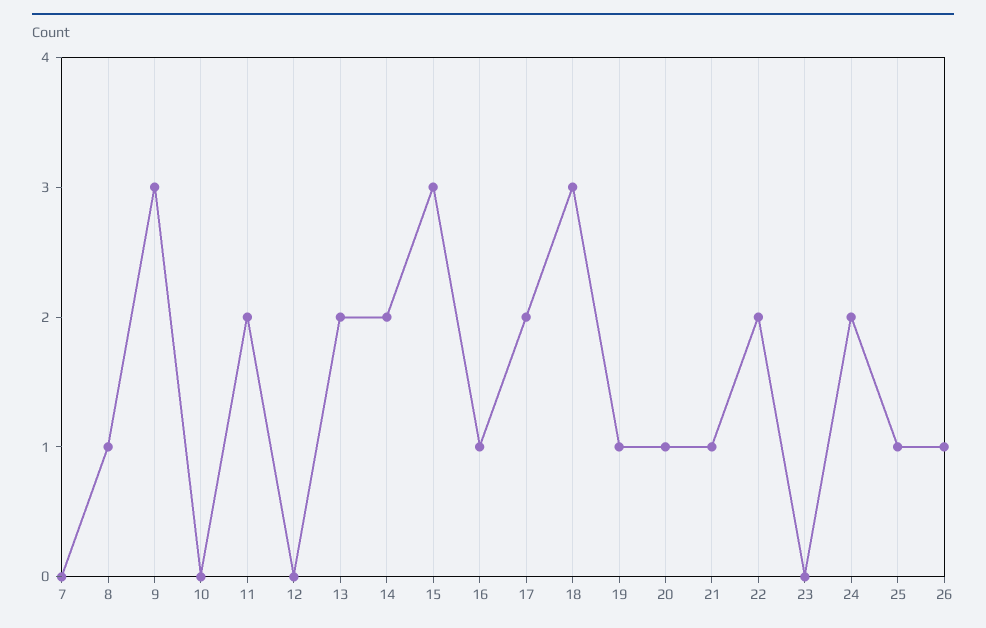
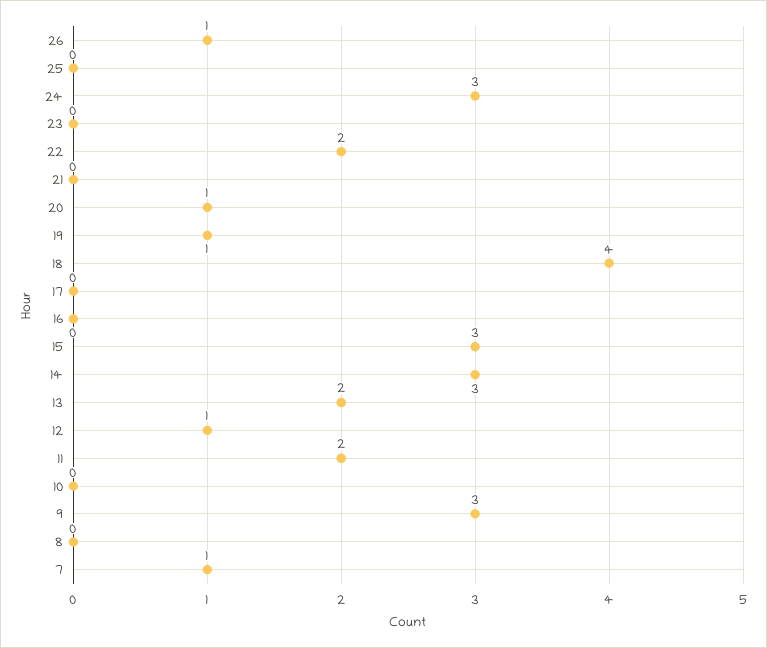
  {
-   "7": 0,
+   "7": 1,
-   "8": 1,
+   "8": 0,
    "9": 3,
    "10": 0,
    "11": 2,
-   "12": 0,
+   "12": 1,
    "13": 2,
-   "14": 2,
+   "14": 3,
    "15": 3,
-   "16": 1,
+   "16": 0,
-   "17": 2,
+   "17": 0,
-   "18": 3,
+   "18": 4,
    "19": 1,
    "20": 1,
-   "21": 1,
+   "21": 0,
    "22": 2,
    "23": 0,
-   "24": 2,
+   "24": 3,
-   "25": 1,
+   "25": 0,
    "26": 1
  }

